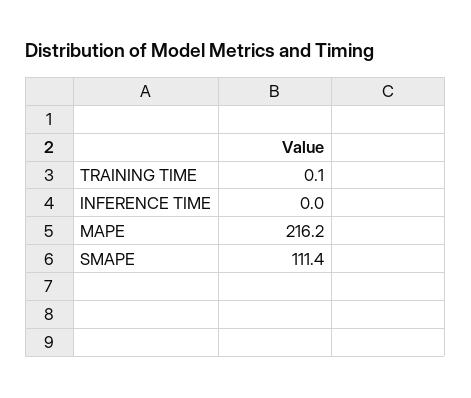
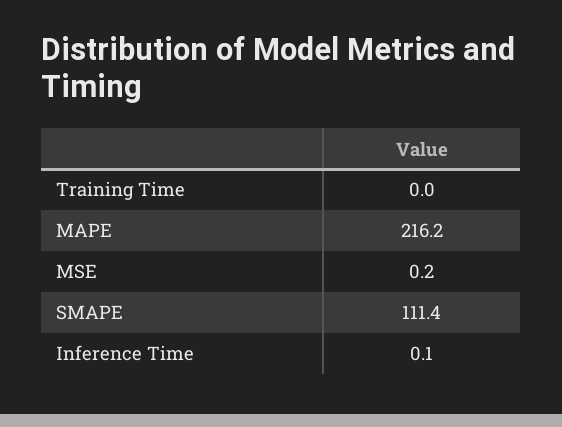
  {
-   "TRAINING TIME": 0.1,
+   "TRAINING TIME": 0,
-   "INFERENCE TIME": 0,
+   "INFERENCE TIME": 0.1,
    "MAPE": 216.2,
-   "SMAPE": 111.4
+   "SMAPE": 111.4,
+   "MSE": 0.2
  }

